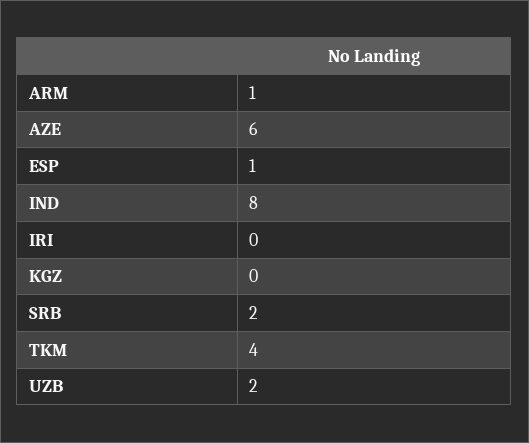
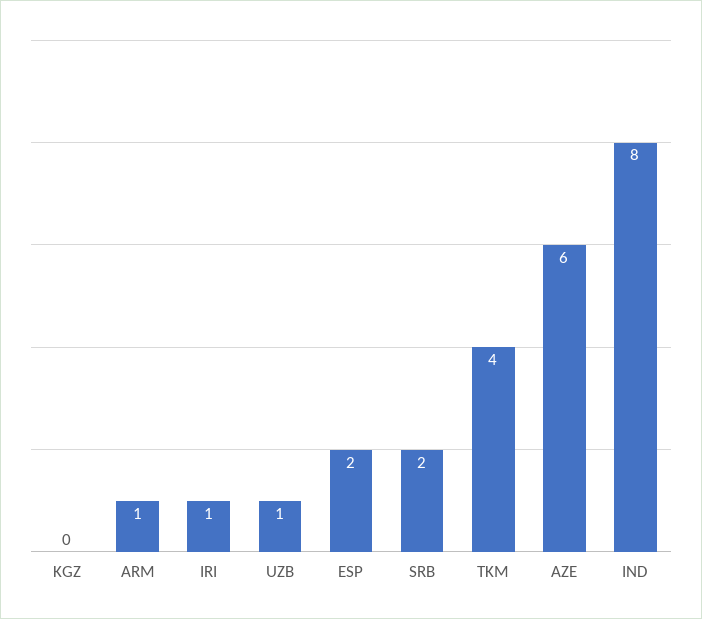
  {
    "ARM": 1,
    "AZE": 6,
-   "ESP": 1,
+   "ESP": 2,
    "IND": 8,
-   "IRI": 0,
+   "IRI": 1,
    "KGZ": 0,
    "SRB": 2,
    "TKM": 4,
-   "UZB": 2
+   "UZB": 1
  }

